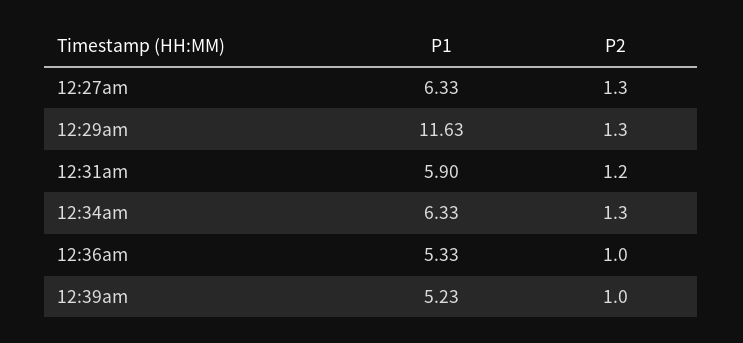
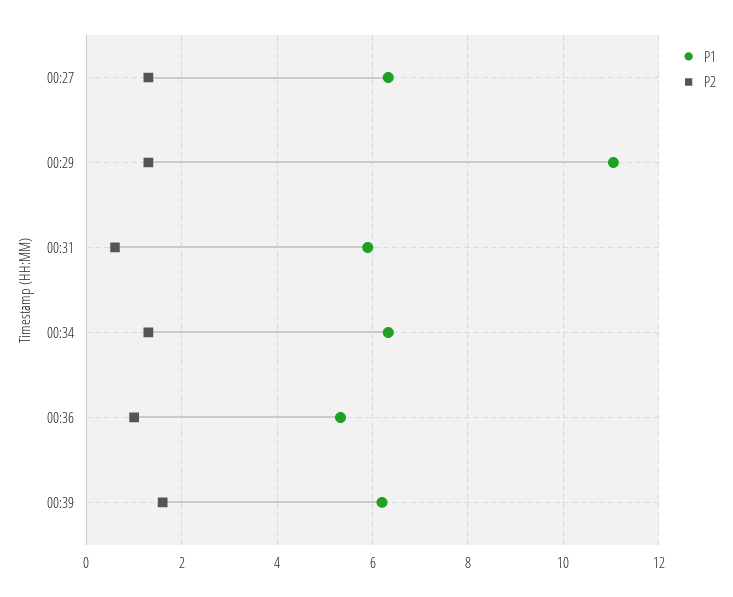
  {
    "P1": {
      "12:27am": 6.33,
-     "12:29am": 11.63,
+     "12:29am": 11,
      "12:31am": 5.9,
      "12:34am": 6.33,
      "12:36am": 5.33,
-     "12:39am": 5.23
+     "12:39am": 6.2
    },
    "P2": {
      "12:27am": 1.3,
      "12:29am": 1.3,
-     "12:31am": 1.2,
+     "12:31am": 0.6,
      "12:34am": 1.3,
      "12:36am": 1,
-     "12:39am": 1
+     "12:39am": 1.6
    }
  }

